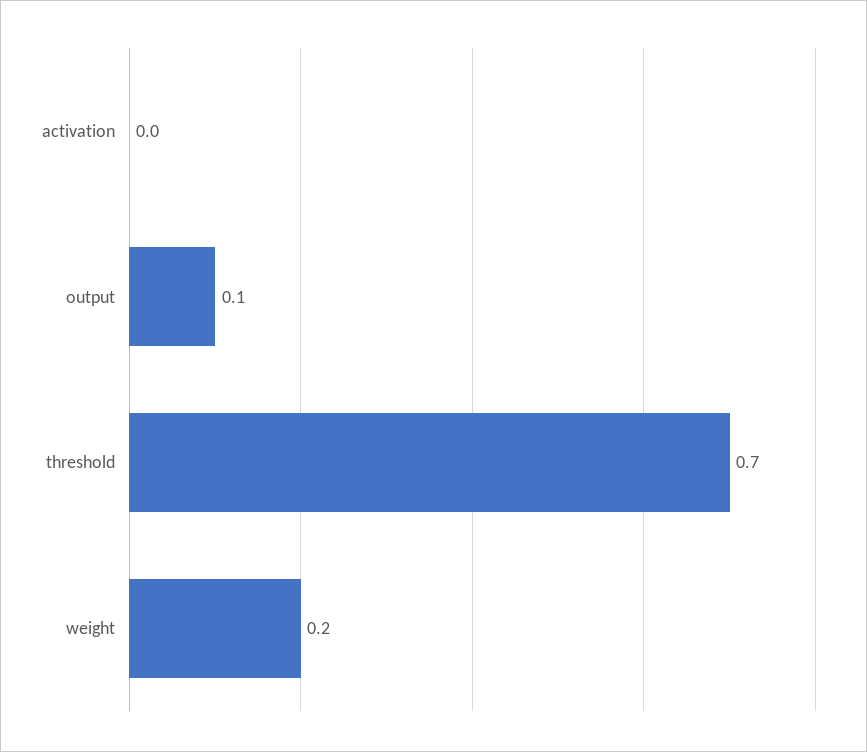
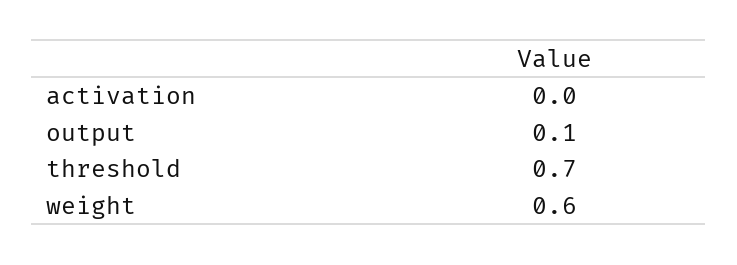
  {
    "activation": 0,
    "output": 0.1,
    "threshold": 0.7,
-   "weight": 0.2
+   "weight": 0.6
  }

